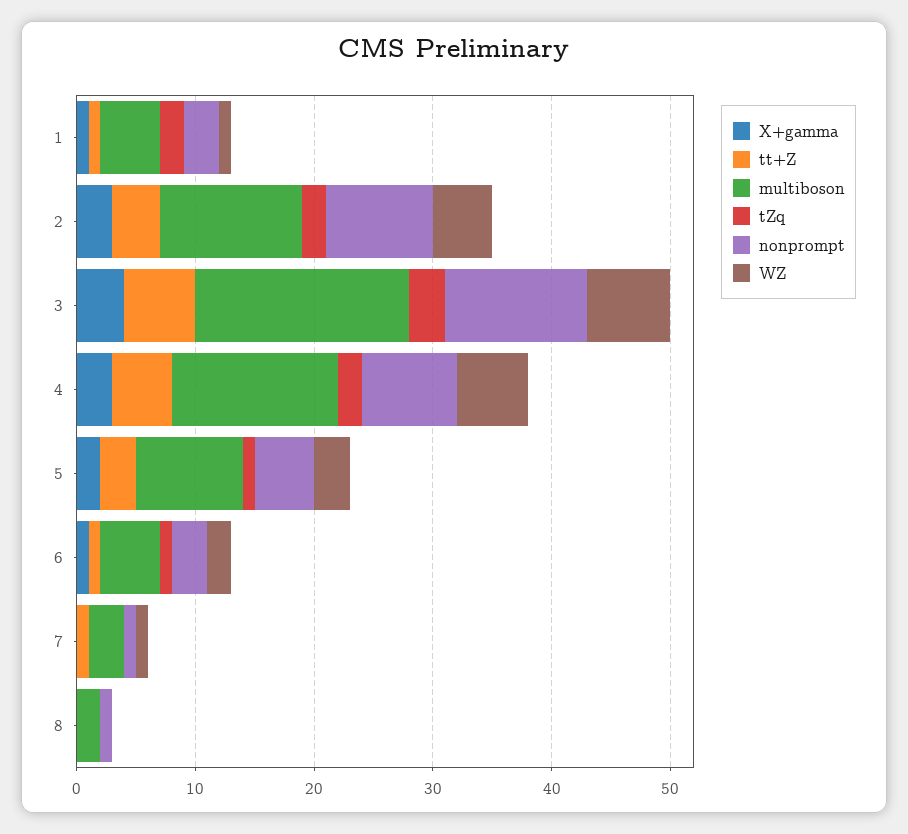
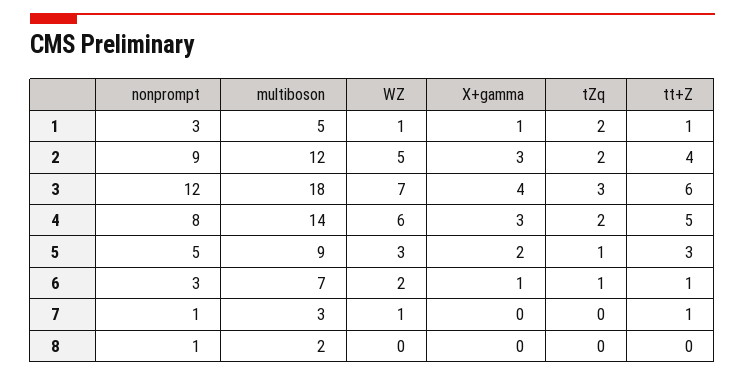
  {
    "X+gamma": {
      "1": 1,
      "2": 3,
      "3": 4,
      "4": 3,
      "5": 2,
      "6": 1,
      "7": 0,
      "8": 0
    },
    "tt+Z": {
      "1": 1,
      "2": 4,
      "3": 6,
      "4": 5,
      "5": 3,
      "6": 1,
      "7": 1,
      "8": 0
    },
    "multiboson": {
      "1": 5,
      "2": 12,
      "3": 18,
      "4": 14,
      "5": 9,
-     "6": 5,
+     "6": 7,
      "7": 3,
      "8": 2
    },
    "tZq": {
      "1": 2,
      "2": 2,
      "3": 3,
      "4": 2,
      "5": 1,
      "6": 1,
      "7": 0,
      "8": 0
    },
    "nonprompt": {
      "1": 3,
      "2": 9,
      "3": 12,
      "4": 8,
      "5": 5,
      "6": 3,
      "7": 1,
      "8": 1
    },
    "WZ": {
      "1": 1,
      "2": 5,
      "3": 7,
      "4": 6,
      "5": 3,
      "6": 2,
      "7": 1,
      "8": 0
    }
  }

